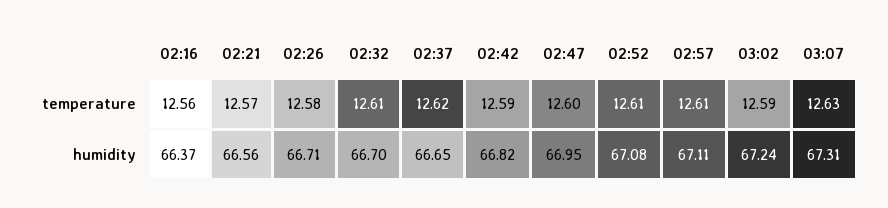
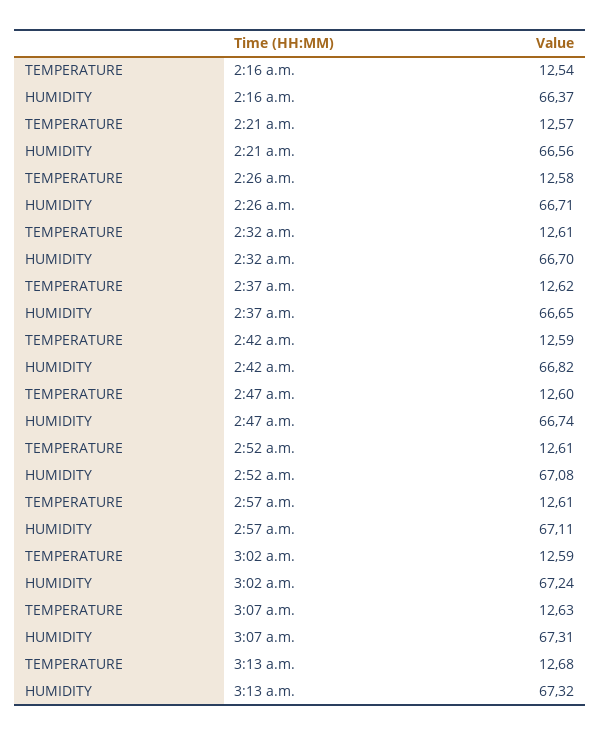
  {
    "02:16": {
-     "temperature": 12.56,
+     "temperature": 12.54,
      "humidity": 66.37
    },
    "02:21": {
      "temperature": 12.57,
      "humidity": 66.56
    },
    "02:26": {
      "temperature": 12.58,
      "humidity": 66.71
    },
    "02:32": {
      "temperature": 12.61,
      "humidity": 66.7
    },
    "02:37": {
      "temperature": 12.62,
      "humidity": 66.65
    },
    "02:42": {
      "temperature": 12.59,
      "humidity": 66.82
    },
    "02:47": {
      "temperature": 12.6,
-     "humidity": 66.95
+     "humidity": 66.74
    },
    "02:52": {
      "temperature": 12.61,
      "humidity": 67.08
    },
    "02:57": {
      "temperature": 12.61,
      "humidity": 67.11
    },
    "03:02": {
      "temperature": 12.59,
      "humidity": 67.24
    },
    "03:07": {
      "temperature": 12.63,
      "humidity": 67.31
-   }
+   },
+   "3:13 a.m.": {
+     "temperature": 12.68,
+     "humidity": 67.32
+   }
  }

